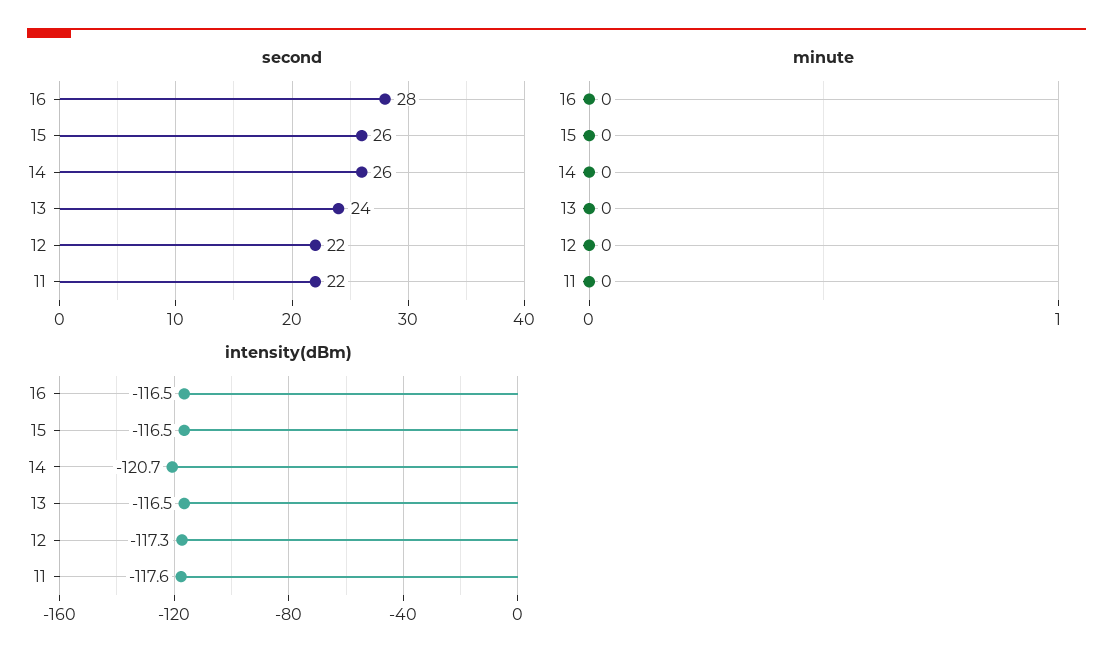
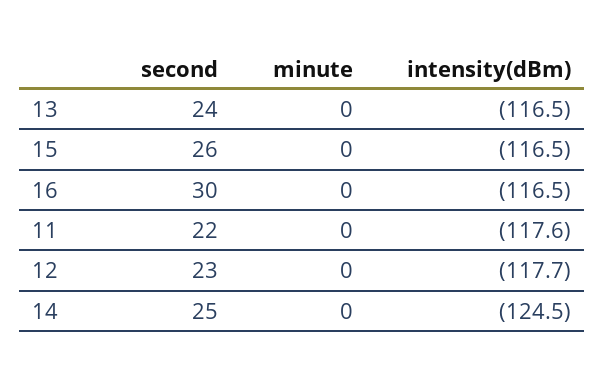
  {
    "second": {
-     "16": 28,
+     "16": 30,
      "15": 26,
-     "14": 26,
+     "14": 25,
      "13": 24,
-     "12": 22,
+     "12": 23,
      "11": 22
    },
    "minute": {
      "16": 0,
      "15": 0,
      "14": 0,
      "13": 0,
      "12": 0,
      "11": 0
    },
    "intensity(dBm)": {
      "16": -116.5,
      "15": -116.5,
-     "14": -120.7,
+     "14": -124.5,
      "13": -116.5,
-     "12": -117.3,
+     "12": -117.7,
      "11": -117.6
    }
  }

